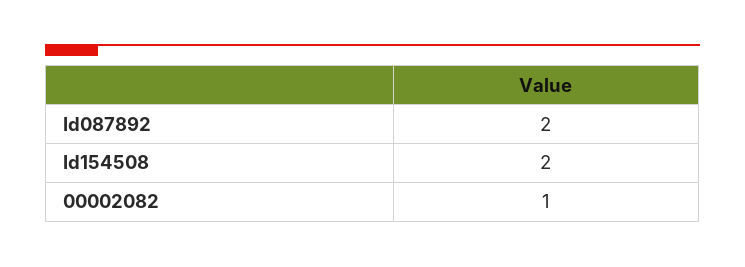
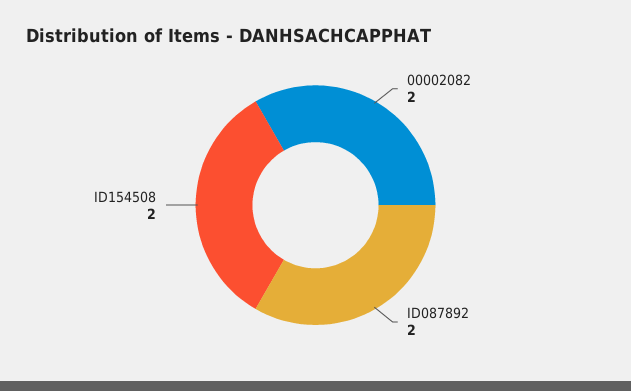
  {
    "Id087892": 2,
    "Id154508": 2,
-   "00002082": 1
+   "00002082": 2
  }

